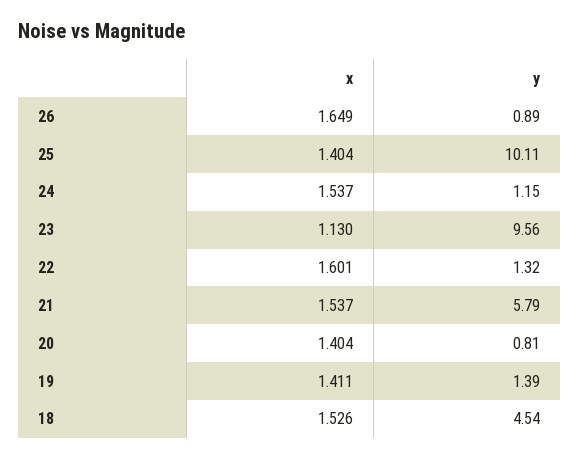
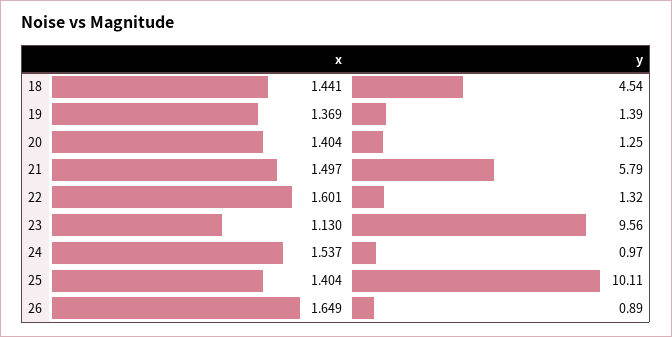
  {
    "x": {
      "26": 1.649,
      "25": 1.404,
      "24": 1.537,
      "23": 1.13,
      "22": 1.601,
-     "21": 1.537,
+     "21": 1.497,
      "20": 1.404,
-     "19": 1.411,
+     "19": 1.369,
-     "18": 1.526
+     "18": 1.441
    },
    "y": {
      "26": 0.89,
      "25": 10.11,
-     "24": 1.15,
+     "24": 0.97,
      "23": 9.56,
      "22": 1.32,
      "21": 5.79,
-     "20": 0.81,
+     "20": 1.25,
      "19": 1.39,
      "18": 4.54
    }
  }

